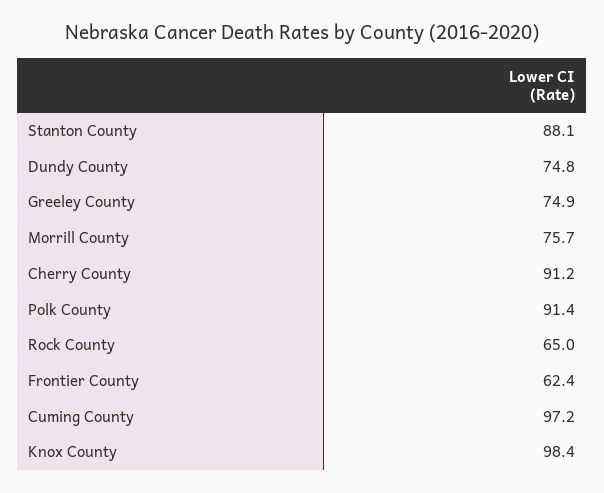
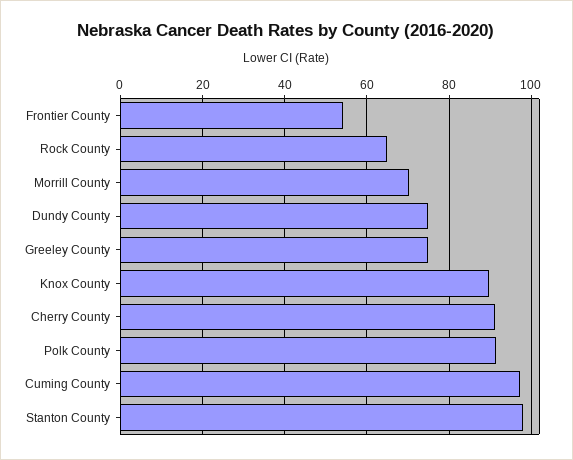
  {
-   "Stanton County": 88.1,
+   "Stanton County": 98,
    "Dundy County": 74.8,
    "Greeley County": 74.9,
-   "Morrill County": 75.7,
+   "Morrill County": 70,
    "Cherry County": 91.2,
    "Polk County": 91.4,
    "Rock County": 65,
-   "Frontier County": 62.4,
+   "Frontier County": 54,
    "Cuming County": 97.2,
-   "Knox County": 98.4
+   "Knox County": 90
  }

